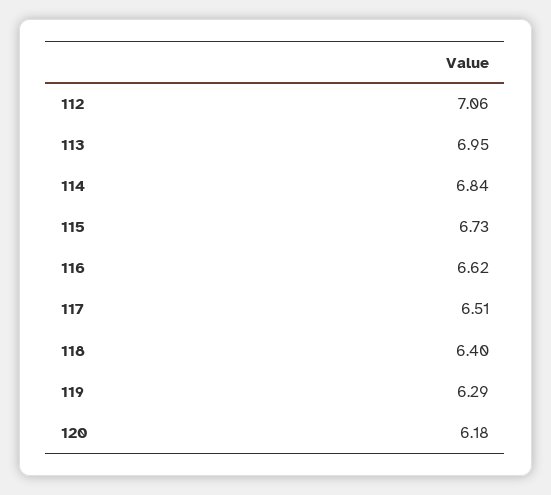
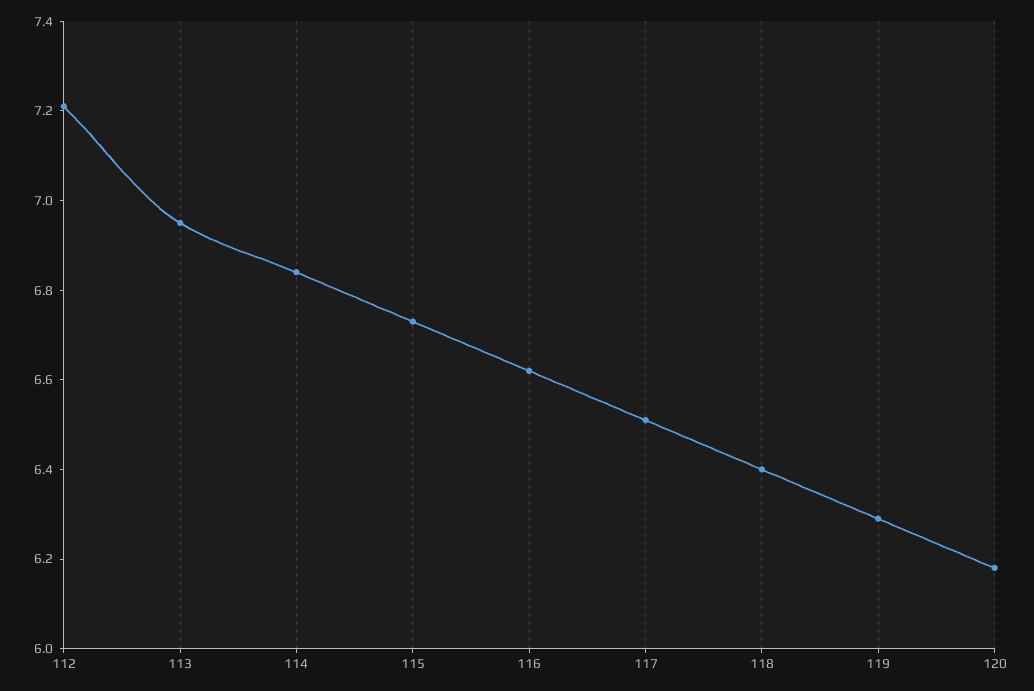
  {
-   "112": 7.06,
+   "112": 7.2,
    "113": 6.95,
    "114": 6.84,
    "115": 6.73,
    "116": 6.62,
    "117": 6.51,
    "118": 6.4,
    "119": 6.29,
    "120": 6.18
  }

